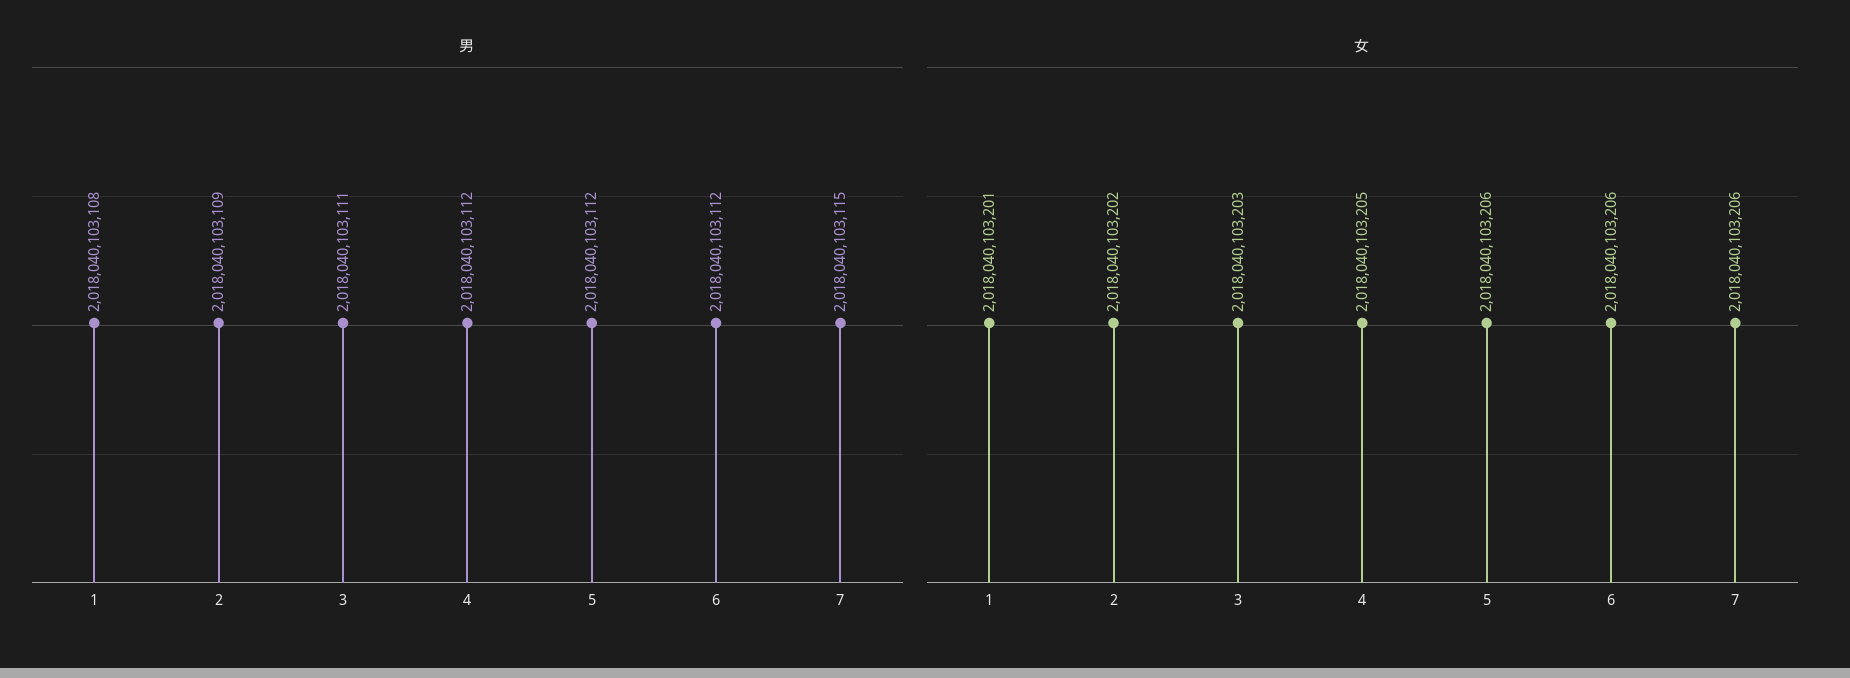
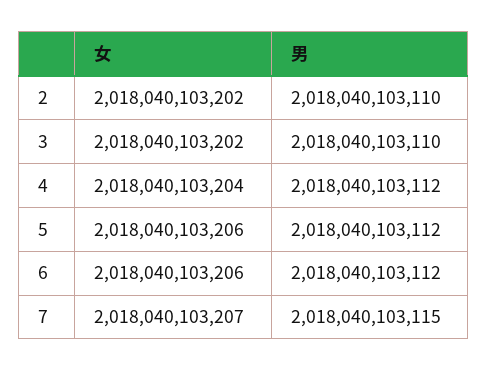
  {
    "男": {
-     "1": 2018040103108,
-     "2": 2018040103109,
+     "2": 2018040103110,
-     "3": 2018040103111,
+     "3": 2018040103110,
      "4": 2018040103112,
      "5": 2018040103112,
      "6": 2018040103112,
      "7": 2018040103115
    },
    "女": {
-     "1": 2018040103201,
      "2": 2018040103202,
-     "3": 2018040103203,
+     "3": 2018040103202,
-     "4": 2018040103205,
+     "4": 2018040103204,
      "5": 2018040103206,
      "6": 2018040103206,
-     "7": 2018040103206
+     "7": 2018040103207
    }
  }

